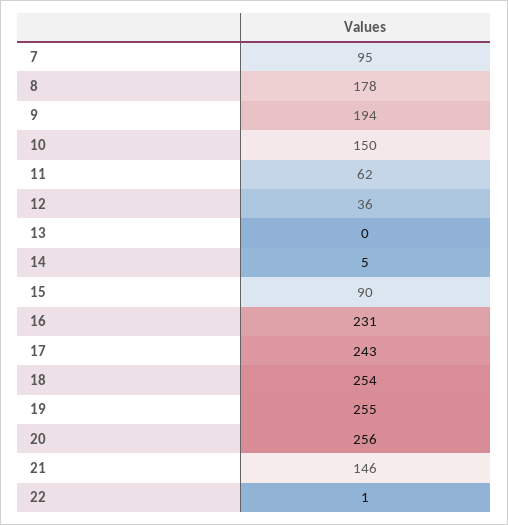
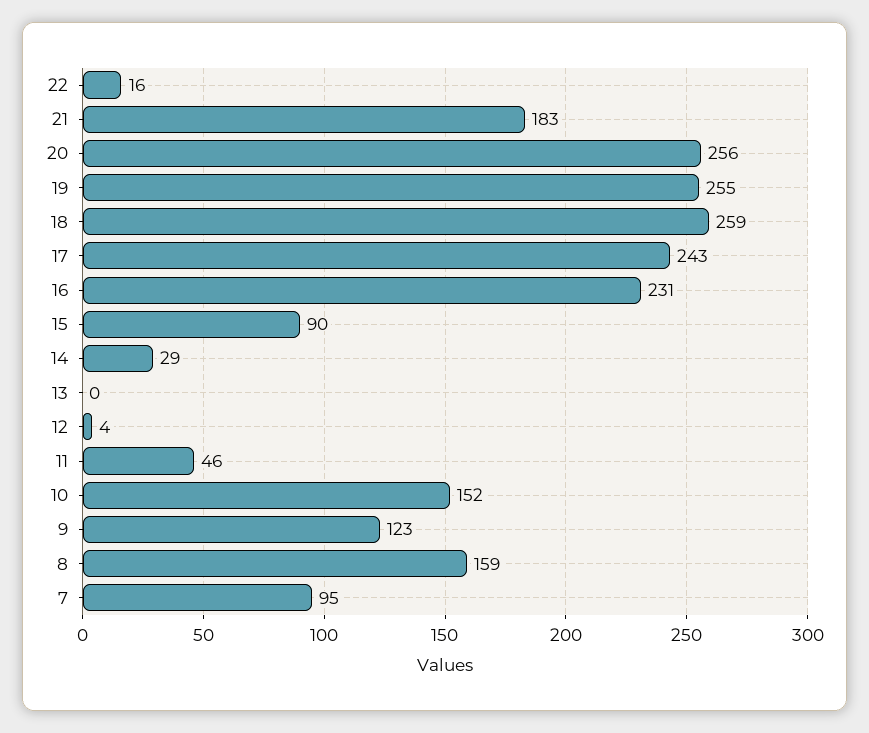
  {
    "7": 95,
-   "8": 178,
+   "8": 159,
-   "9": 194,
+   "9": 123,
-   "10": 150,
+   "10": 152,
-   "11": 62,
+   "11": 46,
-   "12": 36,
+   "12": 4,
    "13": 0,
-   "14": 5,
+   "14": 29,
    "15": 90,
    "16": 231,
    "17": 243,
-   "18": 254,
+   "18": 259,
    "19": 255,
    "20": 256,
-   "21": 146,
+   "21": 183,
-   "22": 1
+   "22": 16
  }

